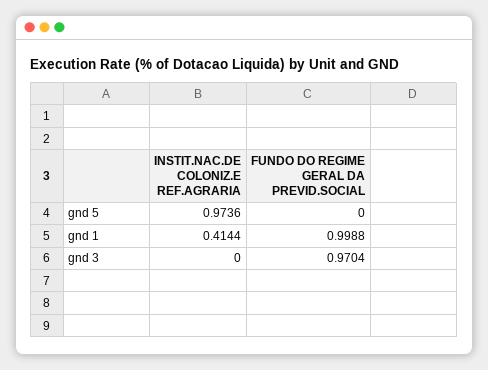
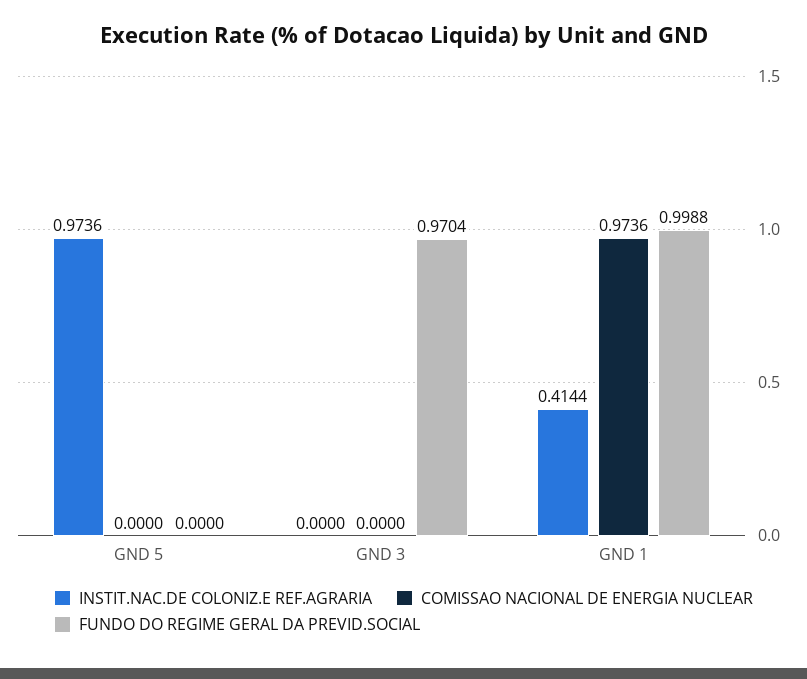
  {
    "INSTIT.NAC.DE COLONIZ.E REF.AGRARIA": {
      "gnd 5": 0.9736,
      "gnd 1": 0.4144,
      "gnd 3": 0
    },
    "FUNDO DO REGIME GERAL DA PREVID.SOCIAL": {
      "gnd 5": 0,
      "gnd 1": 0.9988,
      "gnd 3": 0.9704
-   }
+   },
+   "COMISSAO NACIONAL DE ENERGIA NUCLEAR": {
+     "gnd 5": 0,
+     "gnd 3": 0,
+     "gnd 1": 0.9736
+   }
  }

